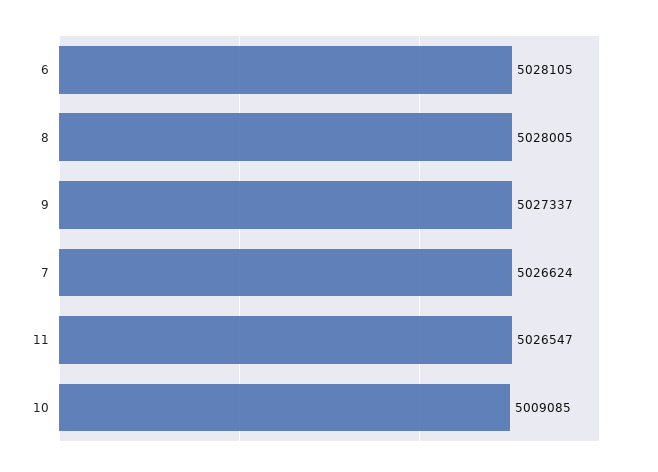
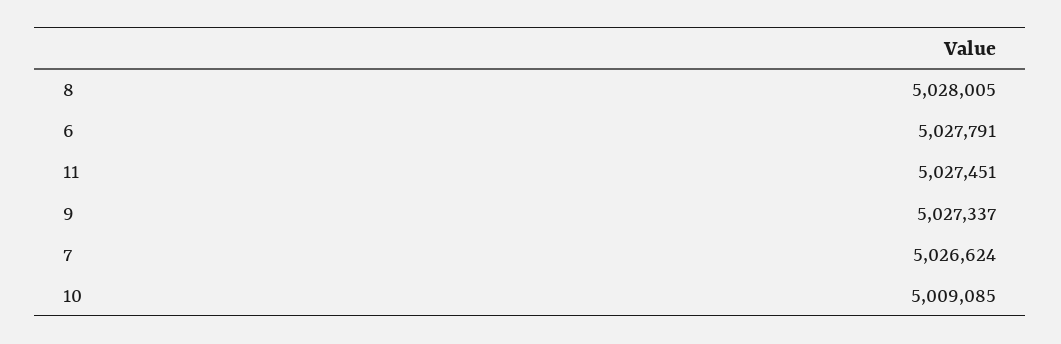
  {
-   "6": 5028105,
+   "6": 5027791,
    "8": 5028005,
    "9": 5027337,
    "7": 5026624,
-   "11": 5026547,
+   "11": 5027451,
    "10": 5009085
  }

